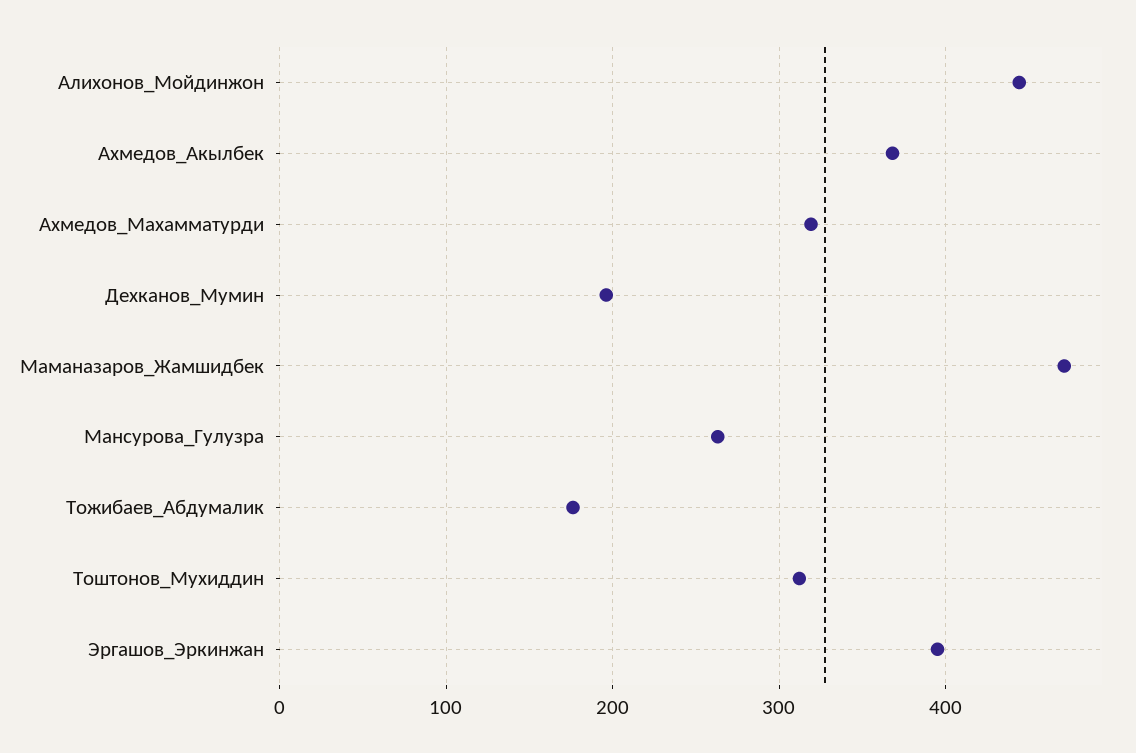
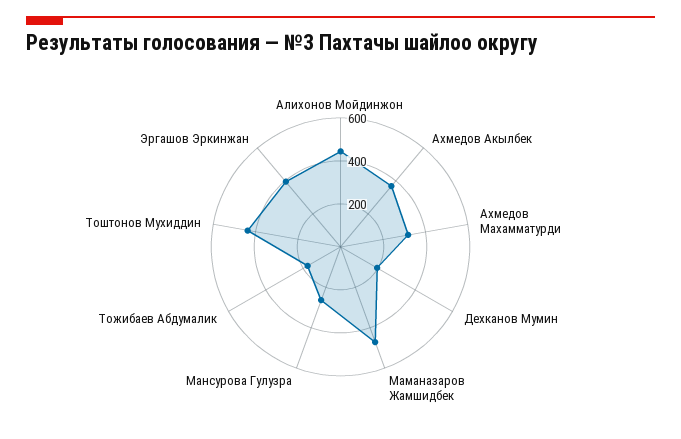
  {
    "Алихонов_Мойдинжон": 440,
    "Ахмедов_Акылбек": 370,
    "Ахмедов_Махамматурди": 320,
    "Дехканов_Мумин": 200,
    "Маманазаров_Жамшидбек": 470,
    "Мансурова_Гулузра": 260,
    "Тожибаев_Абдумалик": 180,
-   "Тоштонов_Мухиддин": 310,
+   "Тоштонов_Мухиддин": 450,
    "Эргашов_Эркинжан": 400
  }

